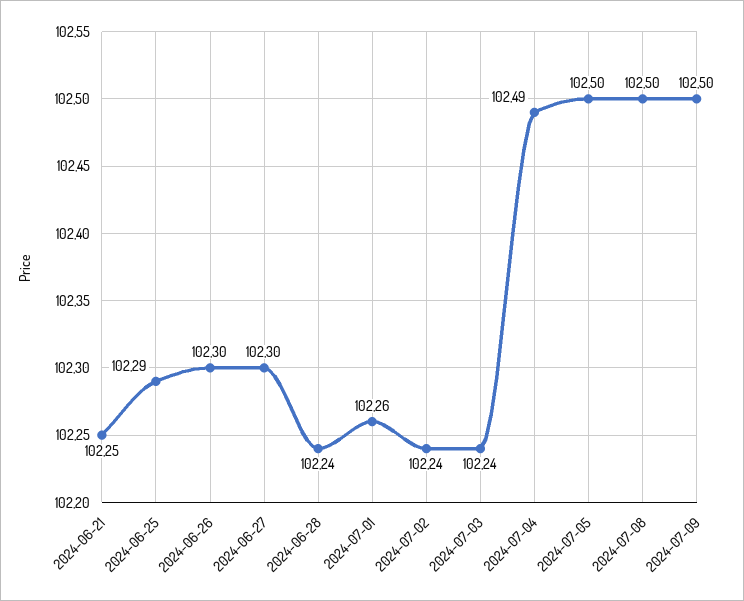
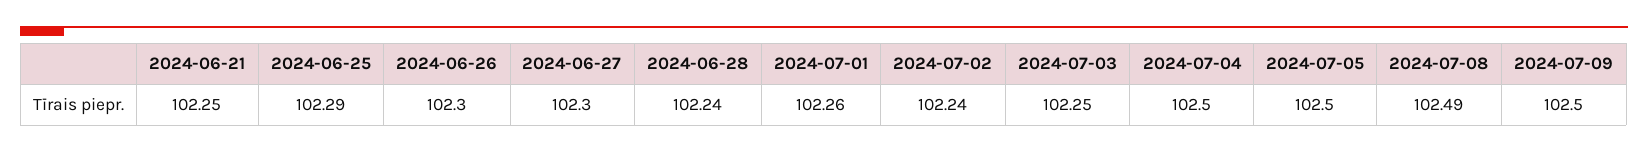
  {
    "2024-06-21": 102.25,
    "2024-06-25": 102.29,
    "2024-06-26": 102.3,
    "2024-06-27": 102.3,
    "2024-06-28": 102.24,
    "2024-07-01": 102.26,
    "2024-07-02": 102.24,
-   "2024-07-03": 102.24,
+   "2024-07-03": 102.25,
-   "2024-07-04": 102.49,
+   "2024-07-04": 102.5,
    "2024-07-05": 102.5,
-   "2024-07-08": 102.5,
+   "2024-07-08": 102.49,
    "2024-07-09": 102.5
  }

